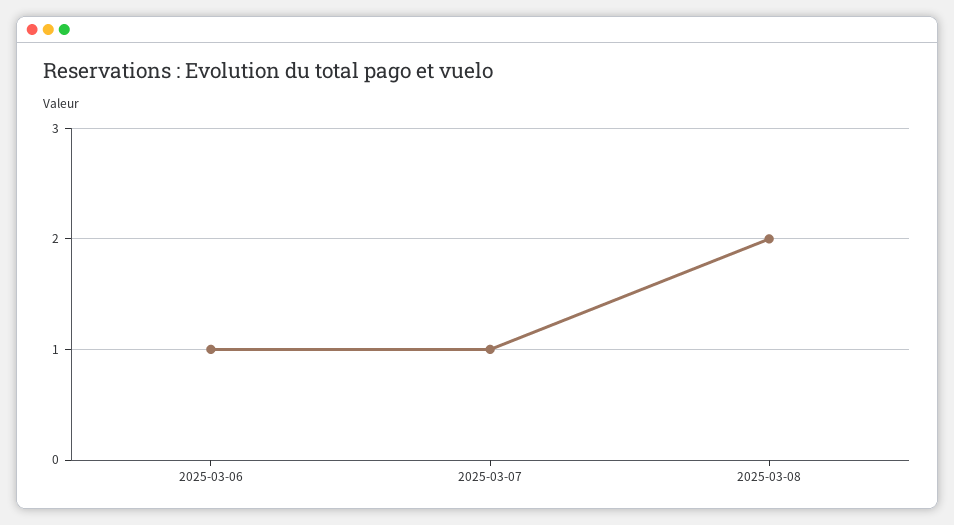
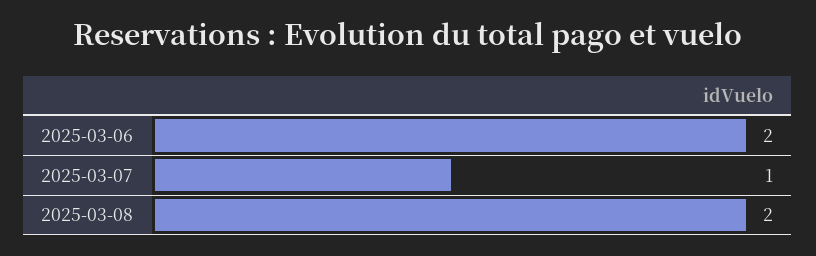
  {
-   "2025-03-06": 1,
+   "2025-03-06": 2,
    "2025-03-07": 1,
    "2025-03-08": 2
  }

